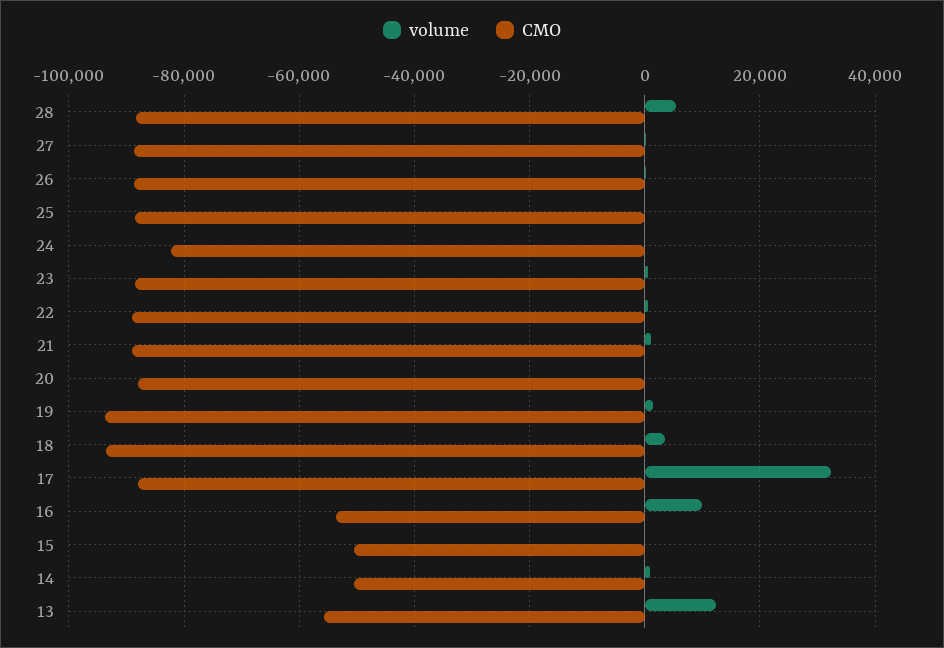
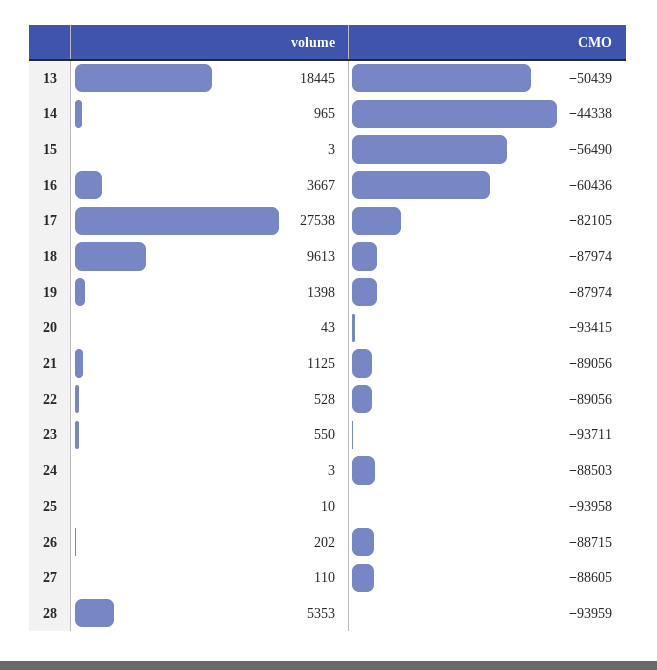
  {
    "volume": {
      "28": 5353,
      "27": 110,
      "26": 202,
      "25": 10,
      "24": 3,
      "23": 550,
      "22": 528,
      "21": 1125,
      "20": 43,
      "19": 1398,
-     "18": 4000,
+     "18": 9613,
-     "17": 32000,
+     "17": 27538,
-     "16": 10000,
+     "16": 3667,
      "15": 3,
      "14": 965,
-     "13": 12000
+     "13": 18445
    },
    "CMO": {
-     "28": -88000,
+     "28": -93959,
      "27": -88605,
      "26": -88715,
-     "25": -88000,
+     "25": -93958,
-     "24": -82000,
+     "24": -88503,
-     "23": -88000,
+     "23": -93711,
      "22": -89056,
      "21": -89056,
-     "20": -88000,
+     "20": -93415,
-     "19": -94000,
+     "19": -87974,
-     "18": -94000,
+     "18": -87974,
-     "17": -88000,
+     "17": -82105,
-     "16": -54000,
+     "16": -60436,
-     "15": -50000,
+     "15": -56490,
-     "14": -50000,
+     "14": -44338,
-     "13": -56000
+     "13": -50439
    }
  }

